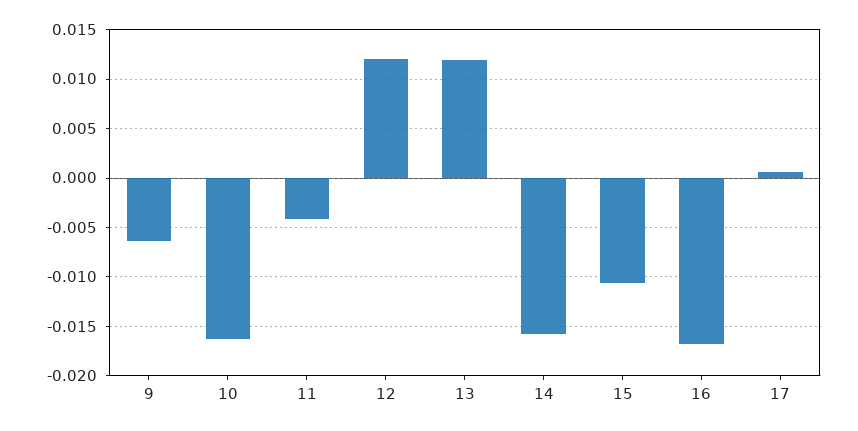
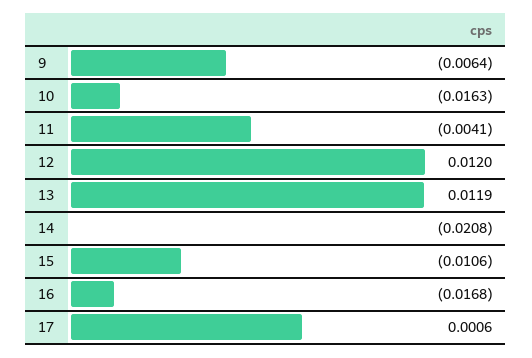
  {
    "9": -0.0064,
    "10": -0.0163,
    "11": -0.0041,
    "12": 0.012,
    "13": 0.0119,
-   "14": -0.016,
+   "14": -0.0208,
    "15": -0.0106,
    "16": -0.0168,
    "17": 0.0006
  }

